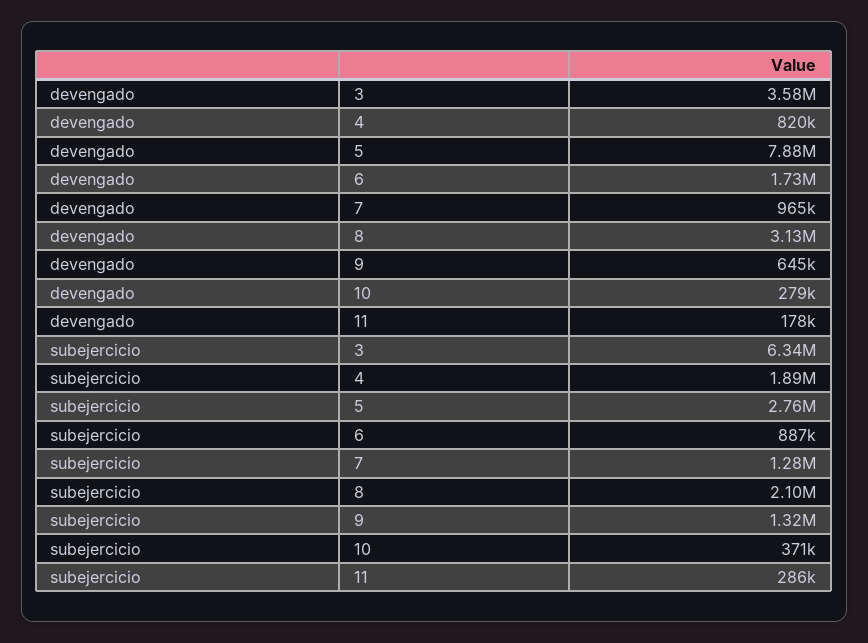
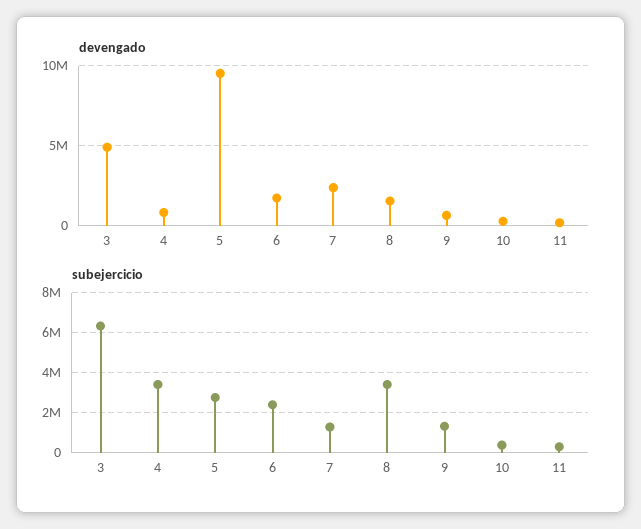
  {
    "devengado": {
-     "3": 3580000,
+     "3": 5000000,
      "4": 820000,
-     "5": 7880000,
+     "5": 9500000,
      "6": 1730000,
-     "7": 965000,
+     "7": 2500000,
-     "8": 3130000,
+     "8": 1500000,
      "9": 645000,
      "10": 279000,
      "11": 178000
    },
    "subejercicio": {
      "3": 6340000,
-     "4": 1890000,
+     "4": 3500000,
      "5": 2760000,
-     "6": 887000,
+     "6": 2500000,
      "7": 1280000,
-     "8": 2100000,
+     "8": 3500000,
      "9": 1320000,
      "10": 371000,
      "11": 286000
    }
  }

